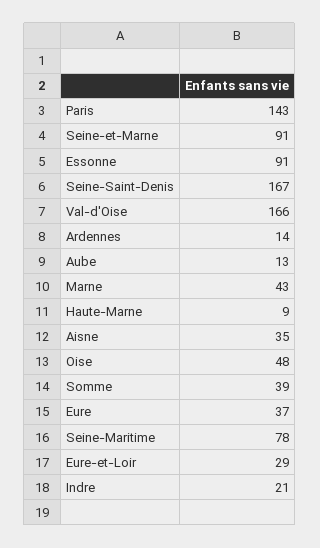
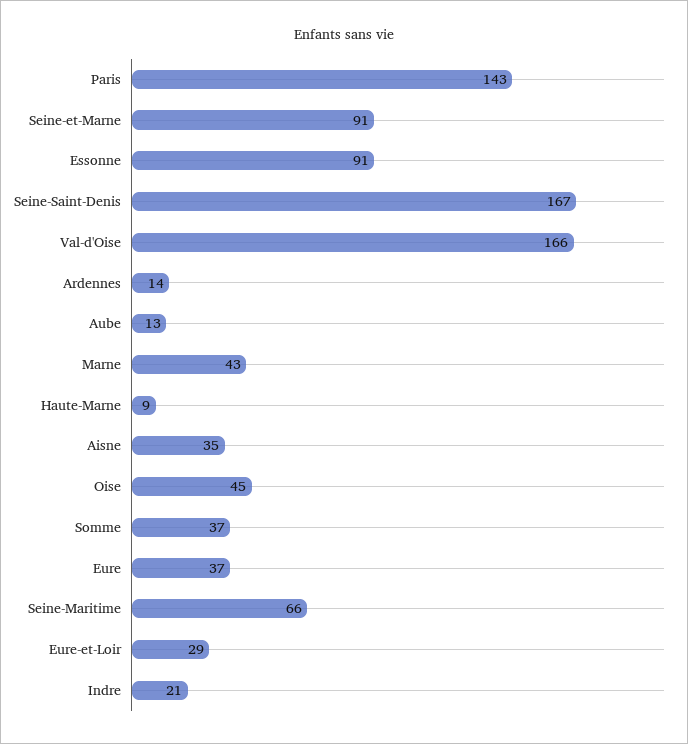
  {
    "Paris": 143,
    "Seine-et-Marne": 91,
    "Essonne": 91,
    "Seine-Saint-Denis": 167,
    "Val-d'Oise": 166,
    "Ardennes": 14,
    "Aube": 13,
    "Marne": 43,
    "Haute-Marne": 9,
    "Aisne": 35,
-   "Oise": 48,
+   "Oise": 45,
-   "Somme": 39,
+   "Somme": 37,
    "Eure": 37,
-   "Seine-Maritime": 78,
+   "Seine-Maritime": 66,
    "Eure-et-Loir": 29,
    "Indre": 21
  }

